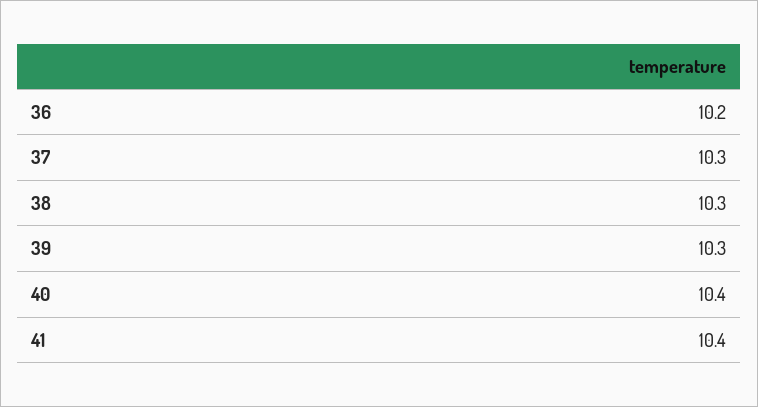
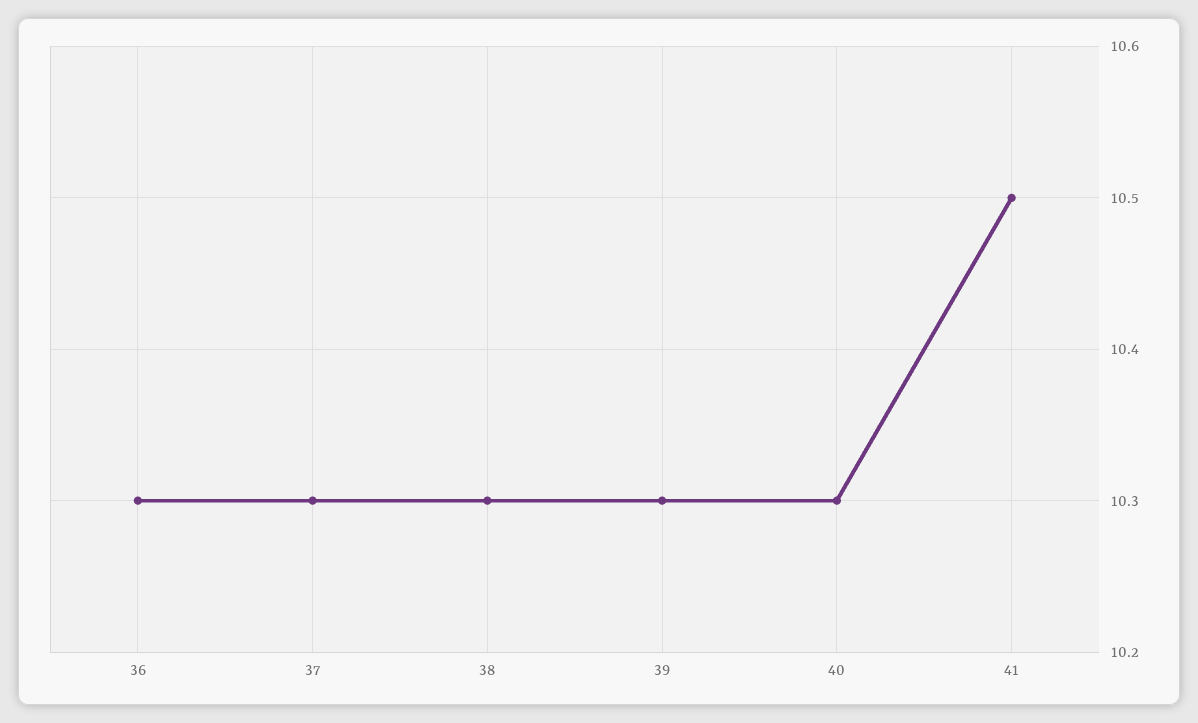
  {
-   "36": 10.2,
+   "36": 10.3,
    "37": 10.3,
    "38": 10.3,
    "39": 10.3,
-   "40": 10.4,
+   "40": 10.3,
-   "41": 10.4
+   "41": 10.5
  }

